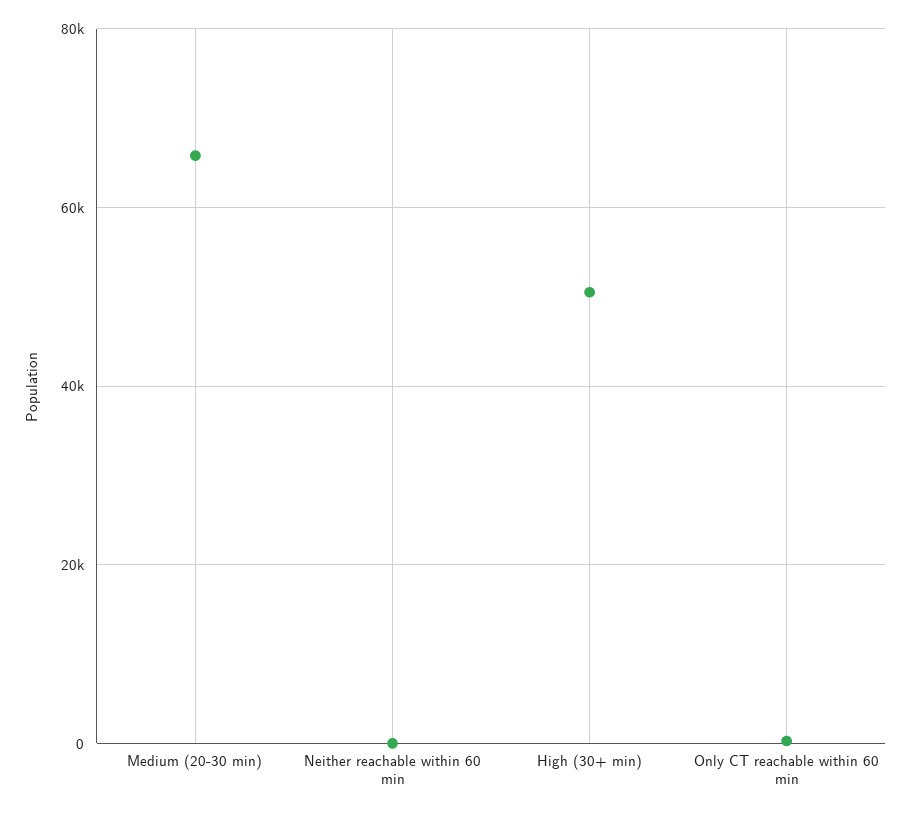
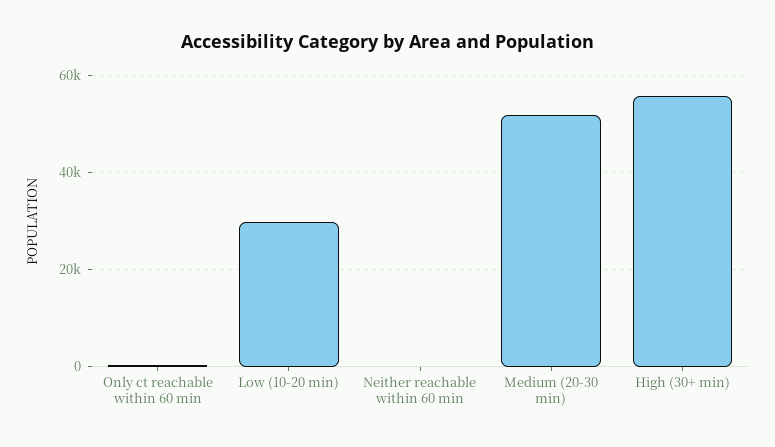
  {
-   "Medium (20-30 min)": 66000,
+   "Medium (20-30 min)": 52000,
    "Neither reachable within 60 min": 0,
-   "High (30+ min)": 50000,
+   "High (30+ min)": 56000,
-   "Only CT reachable within 60 min": 0
+   "Only CT reachable within 60 min": 0,
+   "Low (10-20 min)": 30000
  }

